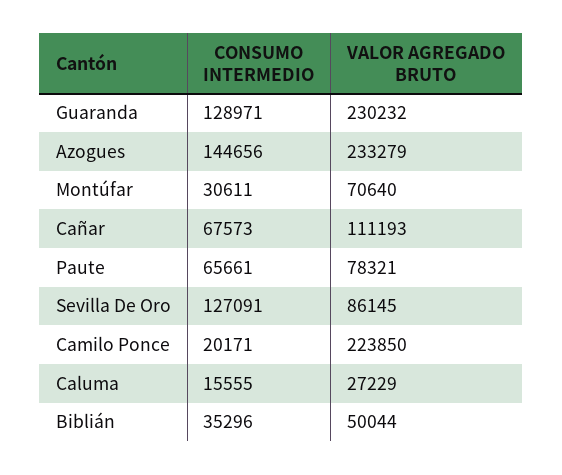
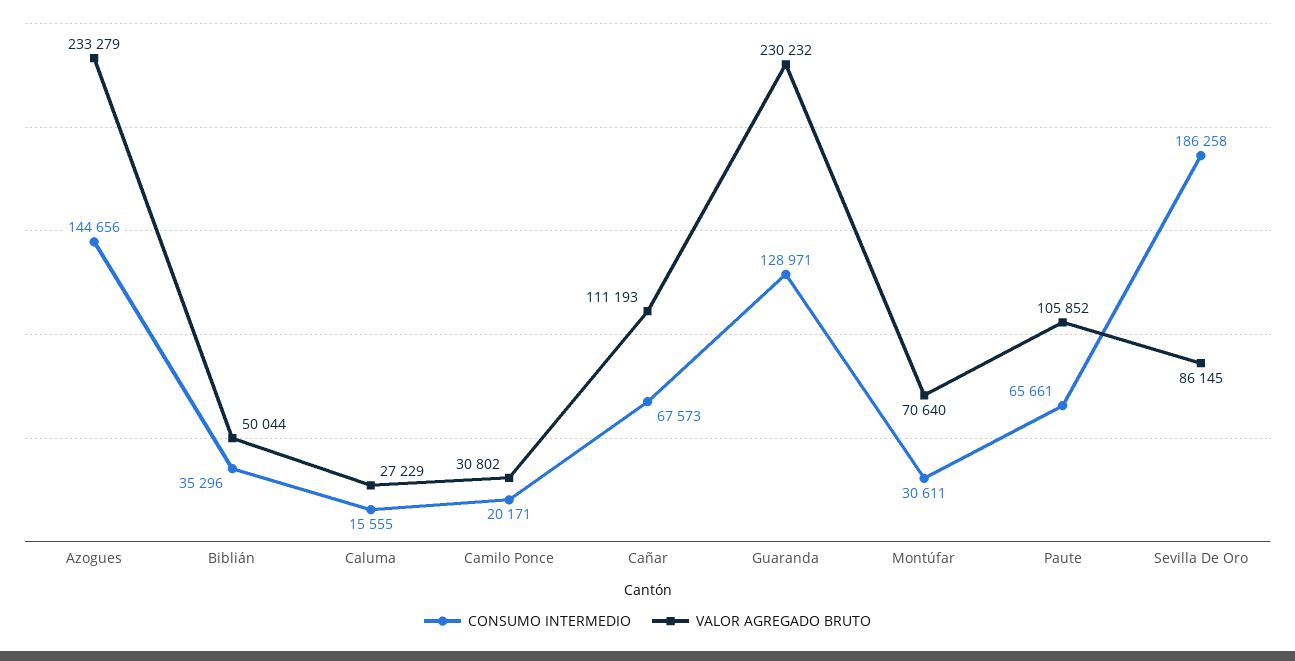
  {
    "CONSUMO INTERMEDIO": {
      "Guaranda": 128971,
      "Azogues": 144656,
      "Montúfar": 30611,
      "Cañar": 67573,
      "Paute": 65661,
-     "Sevilla De Oro": 127091,
+     "Sevilla De Oro": 186258,
      "Camilo Ponce": 20171,
      "Caluma": 15555,
      "Biblián": 35296
    },
    "VALOR AGREGADO BRUTO": {
      "Guaranda": 230232,
      "Azogues": 233279,
      "Montúfar": 70640,
      "Cañar": 111193,
-     "Paute": 78321,
+     "Paute": 105852,
      "Sevilla De Oro": 86145,
-     "Camilo Ponce": 223850,
+     "Camilo Ponce": 30802,
      "Caluma": 27229,
      "Biblián": 50044
    }
  }

